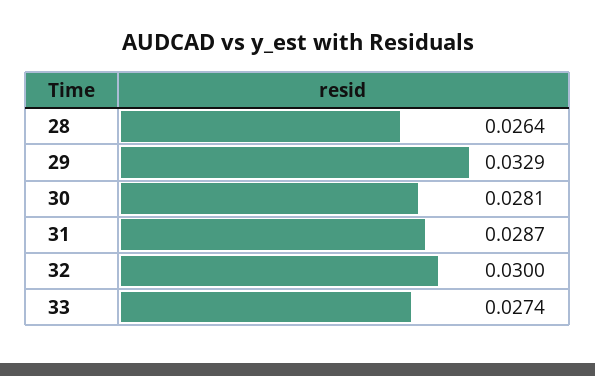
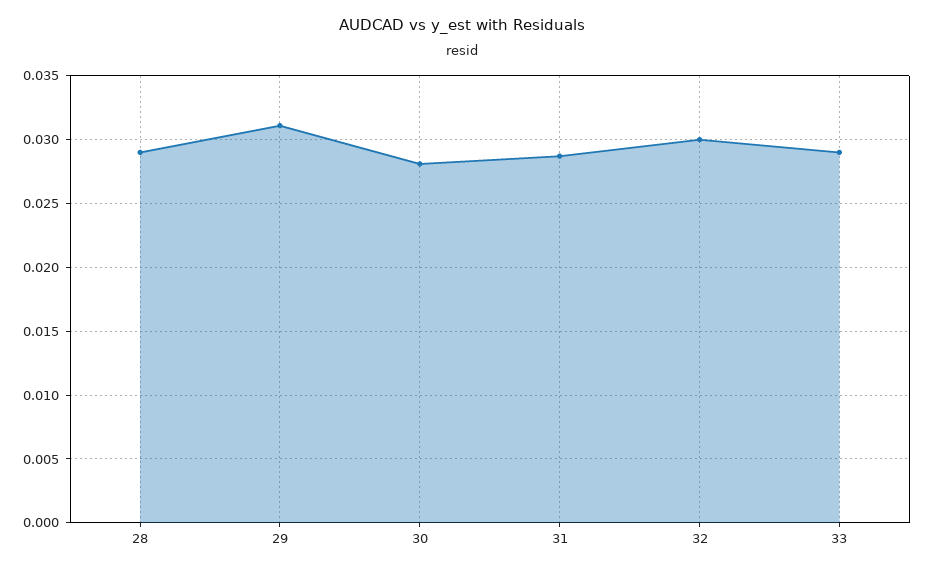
  {
-   "28": 0.0264,
+   "28": 0.029,
-   "29": 0.0329,
+   "29": 0.031,
    "30": 0.0281,
    "31": 0.0287,
    "32": 0.03,
-   "33": 0.0274
+   "33": 0.029
  }

